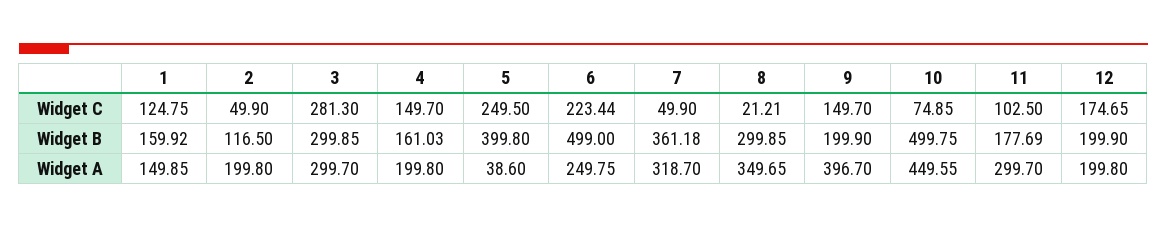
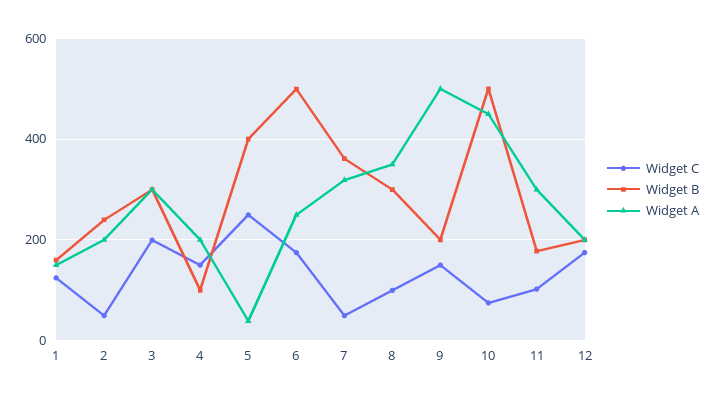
  {
    "Widget C": {
      "1": 124.75,
      "2": 49.9,
-     "3": 281.3,
+     "3": 200,
      "4": 149.7,
      "5": 249.5,
-     "6": 223.44,
+     "6": 180,
      "7": 49.9,
-     "8": 21.21,
+     "8": 100,
      "9": 149.7,
      "10": 74.85,
      "11": 102.5,
      "12": 174.65
    },
    "Widget B": {
      "1": 159.92,
-     "2": 116.5,
+     "2": 240,
      "3": 299.85,
-     "4": 161.03,
+     "4": 100,
      "5": 399.8,
      "6": 499,
      "7": 361.18,
      "8": 299.85,
      "9": 199.9,
      "10": 499.75,
      "11": 177.69,
      "12": 199.9
    },
    "Widget A": {
      "1": 149.85,
      "2": 199.8,
      "3": 299.7,
      "4": 199.8,
      "5": 38.6,
      "6": 249.75,
      "7": 318.7,
      "8": 349.65,
-     "9": 396.7,
+     "9": 500,
      "10": 449.55,
      "11": 299.7,
      "12": 199.8
    }
  }

